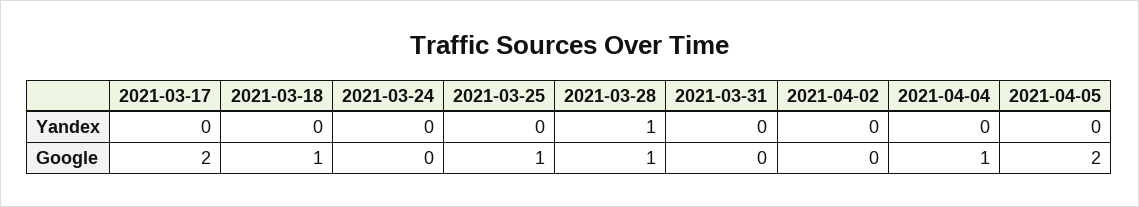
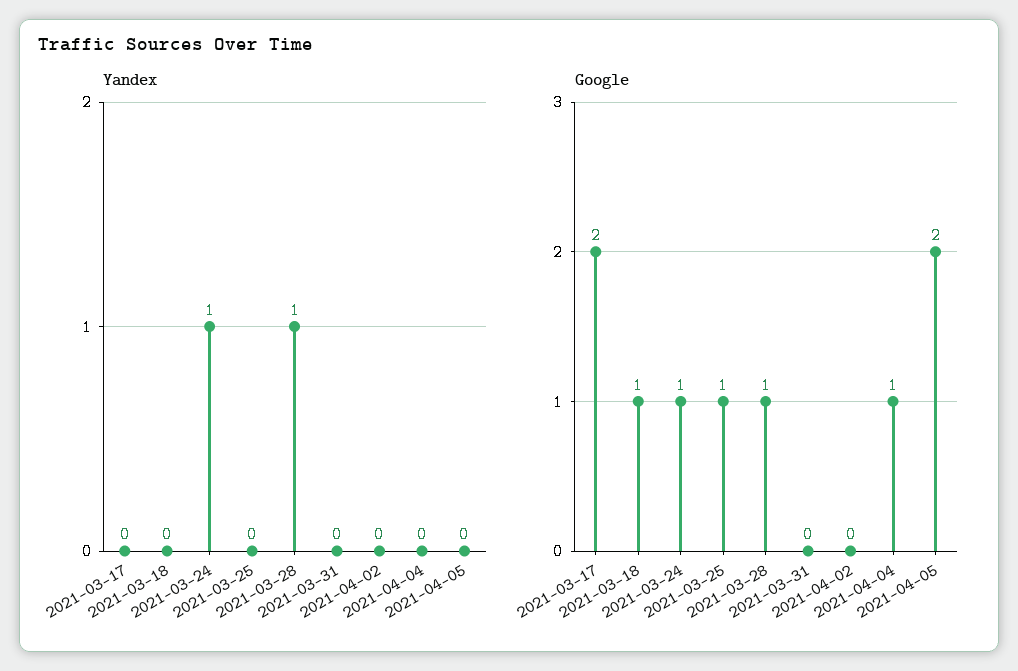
  {
    "Yandex": {
      "2021-03-17": 0,
      "2021-03-18": 0,
-     "2021-03-24": 0,
+     "2021-03-24": 1,
      "2021-03-25": 0,
      "2021-03-28": 1,
      "2021-03-31": 0,
      "2021-04-02": 0,
      "2021-04-04": 0,
      "2021-04-05": 0
    },
    "Google": {
      "2021-03-17": 2,
      "2021-03-18": 1,
-     "2021-03-24": 0,
+     "2021-03-24": 1,
      "2021-03-25": 1,
      "2021-03-28": 1,
      "2021-03-31": 0,
      "2021-04-02": 0,
      "2021-04-04": 1,
      "2021-04-05": 2
    }
  }

